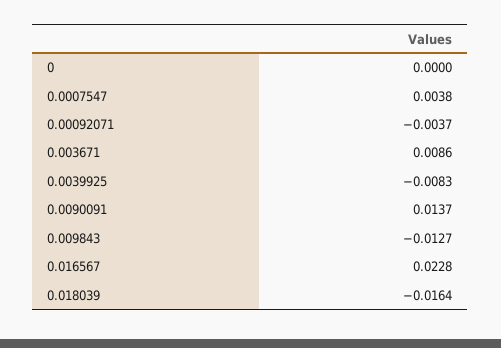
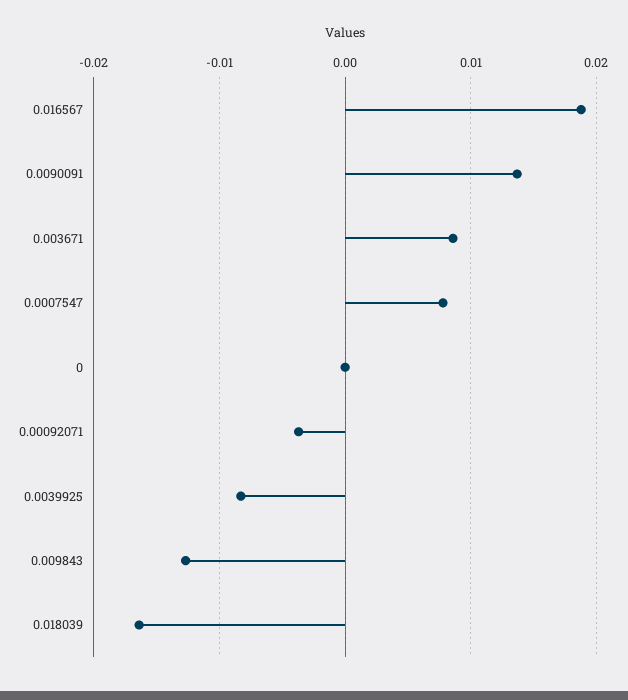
  {
    "0": 0,
-   "0.0007547": 0.0038,
+   "0.0007547": 0.008,
    "0.00092071": -0.0037,
    "0.003671": 0.0086,
    "0.0039925": -0.0083,
    "0.0090091": 0.0137,
    "0.009843": -0.0127,
-   "0.016567": 0.0228,
+   "0.016567": 0.019,
    "0.018039": -0.0164
  }

